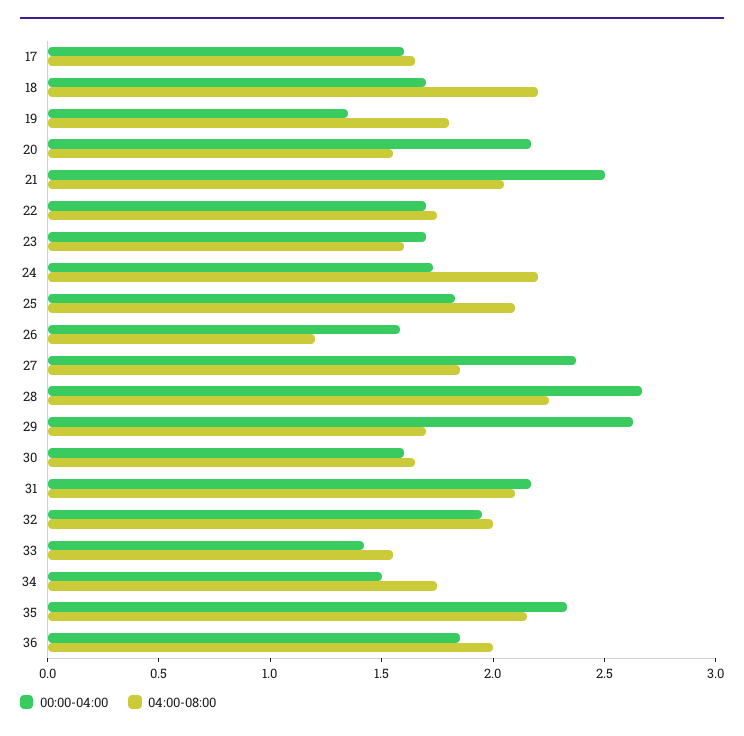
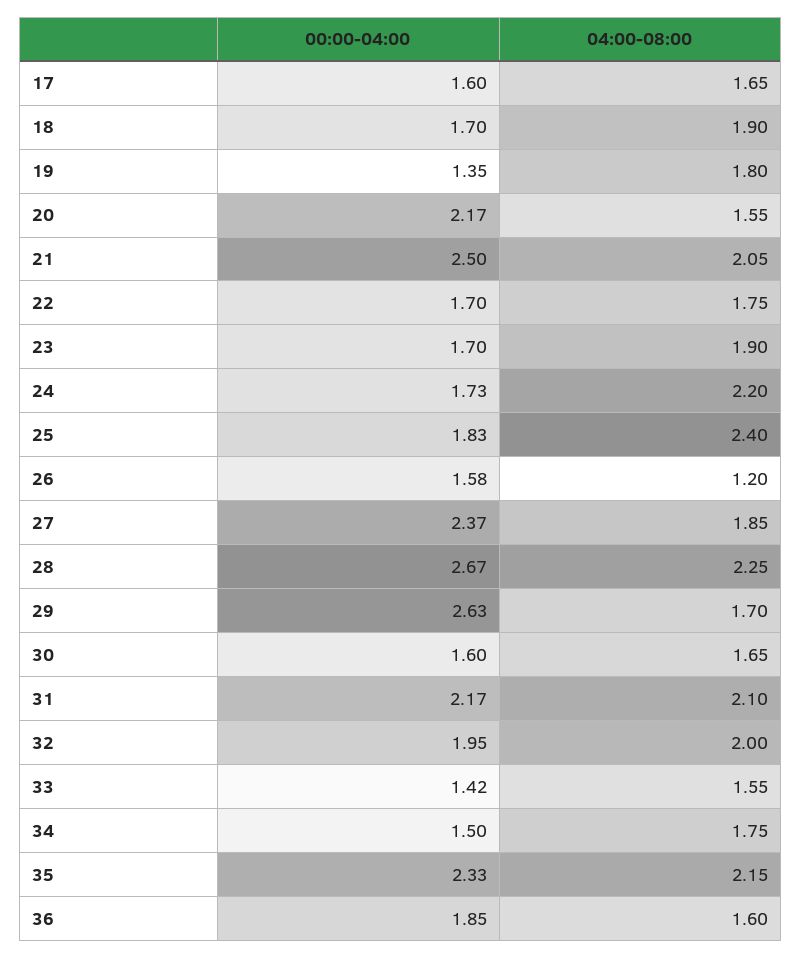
  {
    "00:00-04:00": {
      "17": 1.6,
      "18": 1.7,
      "19": 1.35,
      "20": 2.17,
      "21": 2.5,
      "22": 1.7,
      "23": 1.7,
      "24": 1.73,
      "25": 1.83,
      "26": 1.58,
      "27": 2.37,
      "28": 2.67,
      "29": 2.63,
      "30": 1.6,
      "31": 2.17,
      "32": 1.95,
      "33": 1.42,
      "34": 1.5,
      "35": 2.33,
      "36": 1.85
    },
    "04:00-08:00": {
      "17": 1.65,
-     "18": 2.2,
+     "18": 1.9,
      "19": 1.8,
      "20": 1.55,
      "21": 2.05,
      "22": 1.75,
-     "23": 1.6,
+     "23": 1.9,
      "24": 2.2,
-     "25": 2.1,
+     "25": 2.4,
      "26": 1.2,
      "27": 1.85,
      "28": 2.25,
      "29": 1.7,
      "30": 1.65,
      "31": 2.1,
      "32": 2,
      "33": 1.55,
      "34": 1.75,
      "35": 2.15,
-     "36": 2
+     "36": 1.6
    }
  }

